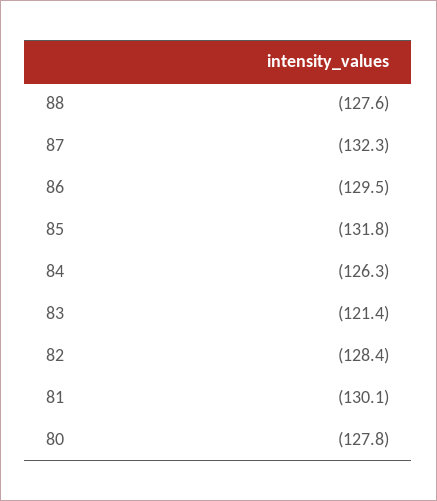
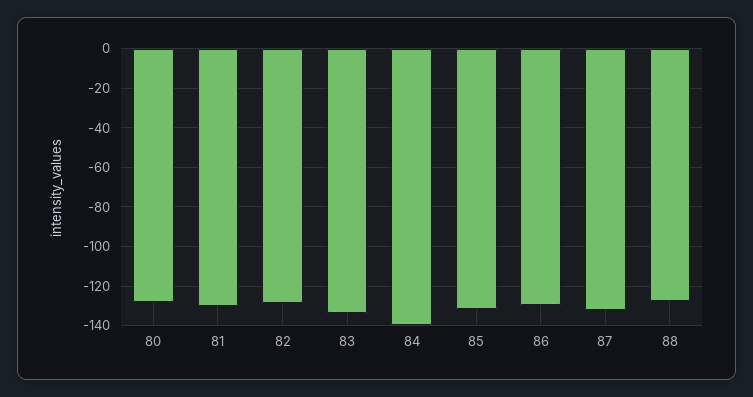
  {
    "88": -127.6,
    "87": -132.3,
    "86": -129.5,
    "85": -131.8,
-   "84": -126.3,
+   "84": -140,
-   "83": -121.4,
+   "83": -135,
    "82": -128.4,
    "81": -130.1,
    "80": -127.8
  }

